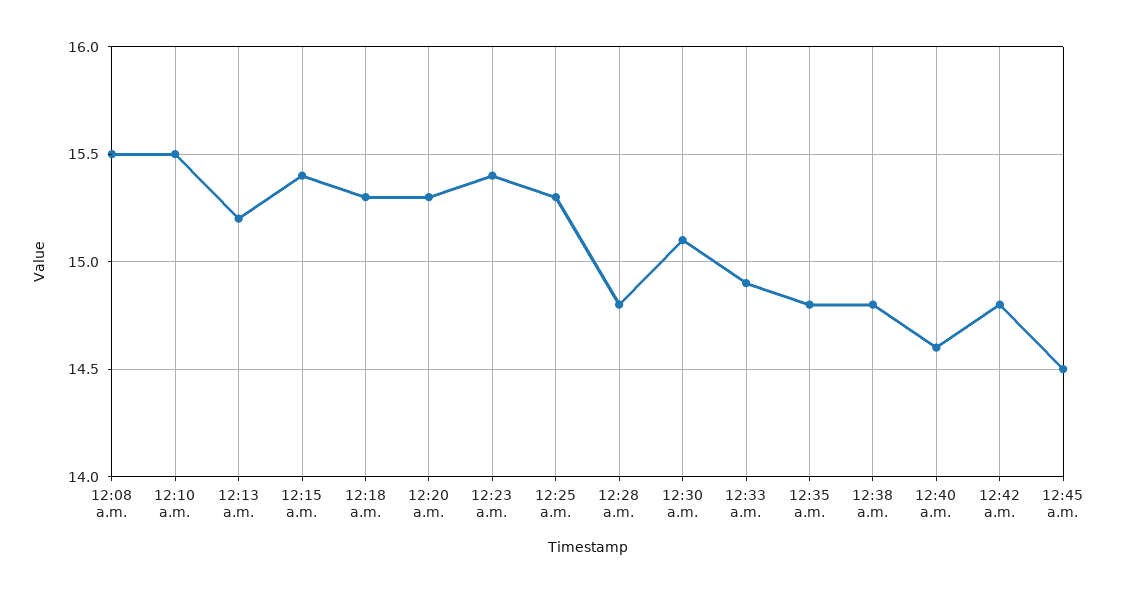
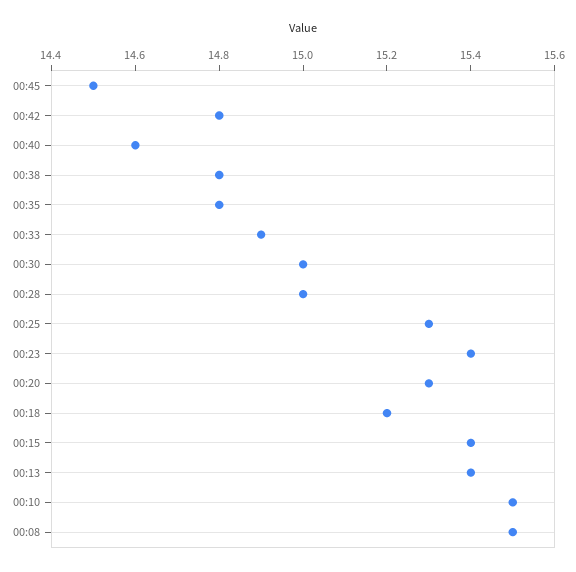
  {
    "12:08 a.m.": 15.5,
    "12:10 a.m.": 15.5,
-   "12:13 a.m.": 15.2,
+   "12:13 a.m.": 15.4,
    "12:15 a.m.": 15.4,
-   "12:18 a.m.": 15.3,
+   "12:18 a.m.": 15.2,
    "12:20 a.m.": 15.3,
    "12:23 a.m.": 15.4,
    "12:25 a.m.": 15.3,
-   "12:28 a.m.": 14.8,
+   "12:28 a.m.": 15,
-   "12:30 a.m.": 15.1,
+   "12:30 a.m.": 15,
    "12:33 a.m.": 14.9,
    "12:35 a.m.": 14.8,
    "12:38 a.m.": 14.8,
    "12:40 a.m.": 14.6,
    "12:42 a.m.": 14.8,
    "12:45 a.m.": 14.5
  }

